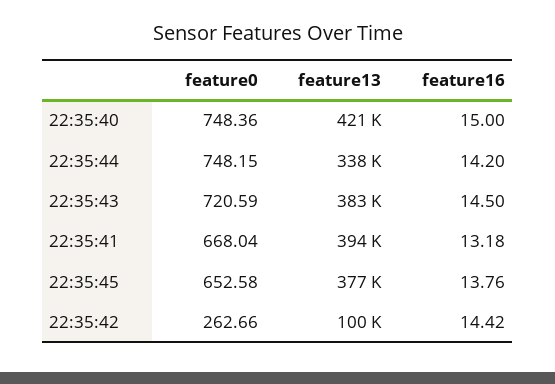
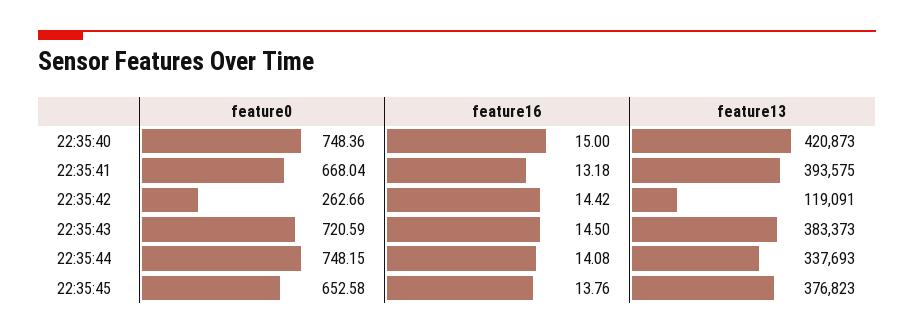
  {
    "feature0": {
      "22:35:40": 748.36,
      "22:35:44": 748.15,
      "22:35:43": 720.59,
      "22:35:41": 668.04,
      "22:35:45": 652.58,
      "22:35:42": 262.66
    },
    "feature13": {
      "22:35:40": 420873,
      "22:35:44": 337693,
      "22:35:43": 383373,
      "22:35:41": 393575,
      "22:35:45": 376823,
-     "22:35:42": 100000
+     "22:35:42": 119091
    },
    "feature16": {
      "22:35:40": 15,
-     "22:35:44": 14.2,
+     "22:35:44": 14.08,
      "22:35:43": 14.5,
      "22:35:41": 13.18,
      "22:35:45": 13.76,
      "22:35:42": 14.42
    }
  }

